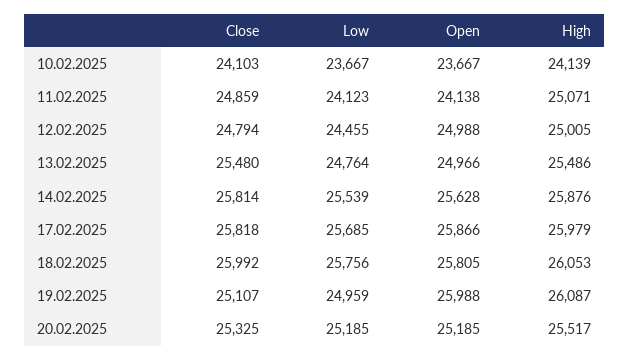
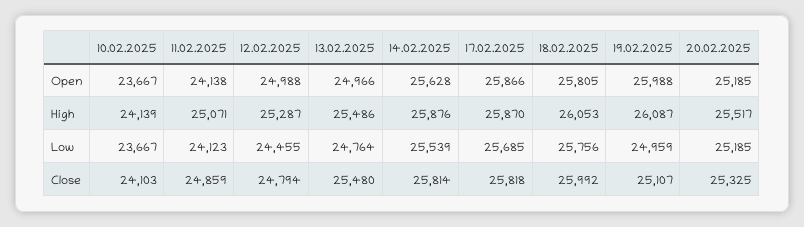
  {
    "Close": {
      "10.02.2025": 24103,
      "11.02.2025": 24859,
      "12.02.2025": 24794,
      "13.02.2025": 25480,
      "14.02.2025": 25814,
      "17.02.2025": 25818,
      "18.02.2025": 25992,
      "19.02.2025": 25107,
      "20.02.2025": 25325
    },
    "Low": {
      "10.02.2025": 23667,
      "11.02.2025": 24123,
      "12.02.2025": 24455,
      "13.02.2025": 24764,
      "14.02.2025": 25539,
      "17.02.2025": 25685,
      "18.02.2025": 25756,
      "19.02.2025": 24959,
      "20.02.2025": 25185
    },
    "Open": {
      "10.02.2025": 23667,
      "11.02.2025": 24138,
      "12.02.2025": 24988,
      "13.02.2025": 24966,
      "14.02.2025": 25628,
      "17.02.2025": 25866,
      "18.02.2025": 25805,
      "19.02.2025": 25988,
      "20.02.2025": 25185
    },
    "High": {
      "10.02.2025": 24139,
      "11.02.2025": 25071,
-     "12.02.2025": 25005,
+     "12.02.2025": 25287,
      "13.02.2025": 25486,
      "14.02.2025": 25876,
-     "17.02.2025": 25979,
+     "17.02.2025": 25870,
      "18.02.2025": 26053,
      "19.02.2025": 26087,
      "20.02.2025": 25517
    }
  }

